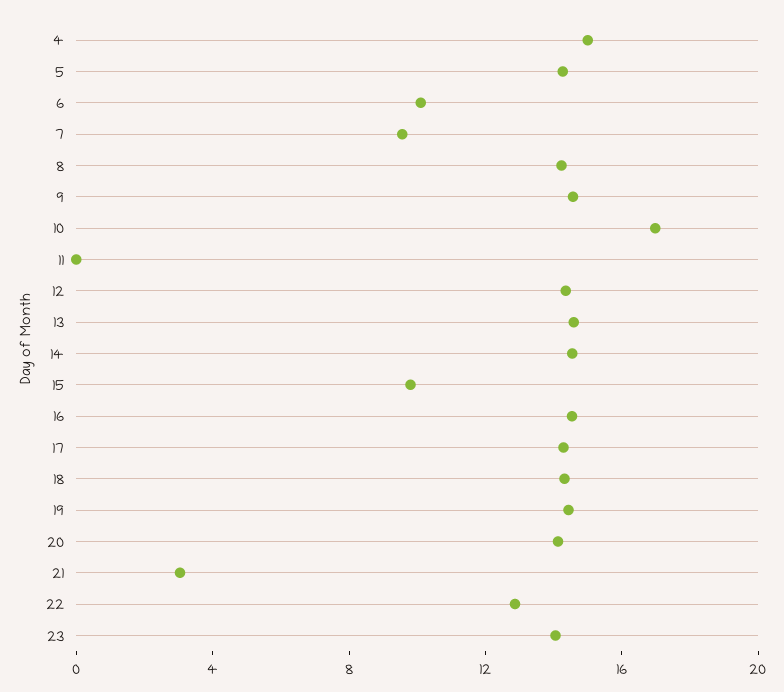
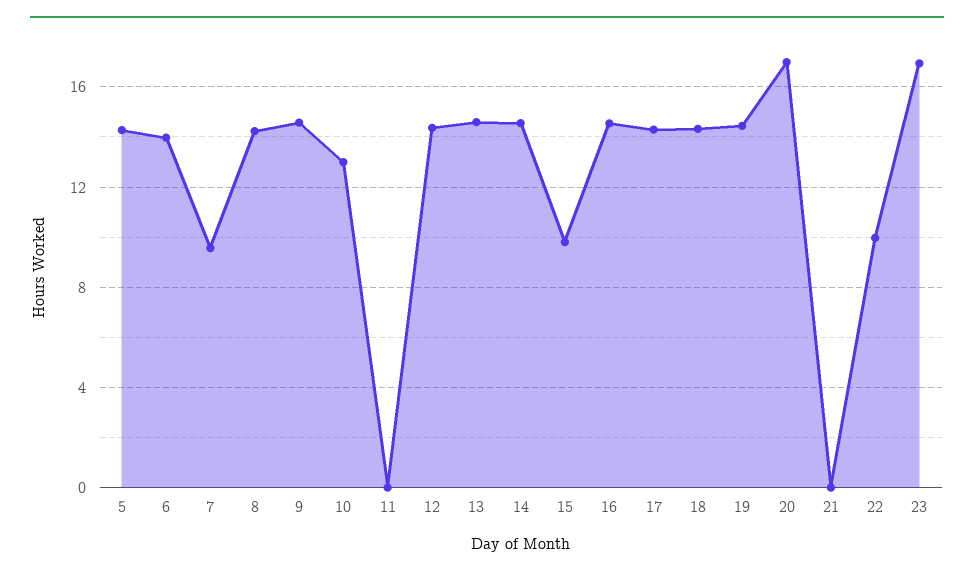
  {
-   "4": 15,
    "5": 14.5,
-   "6": 10,
+   "6": 14,
    "7": 9.5,
    "8": 14,
    "9": 14.5,
-   "10": 17,
+   "10": 13,
    "11": 0,
    "12": 14.5,
    "13": 14.5,
    "14": 14.5,
    "15": 10,
    "16": 14.5,
    "17": 14.5,
    "18": 14.5,
    "19": 14.5,
-   "20": 14,
+   "20": 17,
-   "21": 3,
+   "21": 0,
-   "22": 13,
+   "22": 10,
-   "23": 14
+   "23": 17
  }

